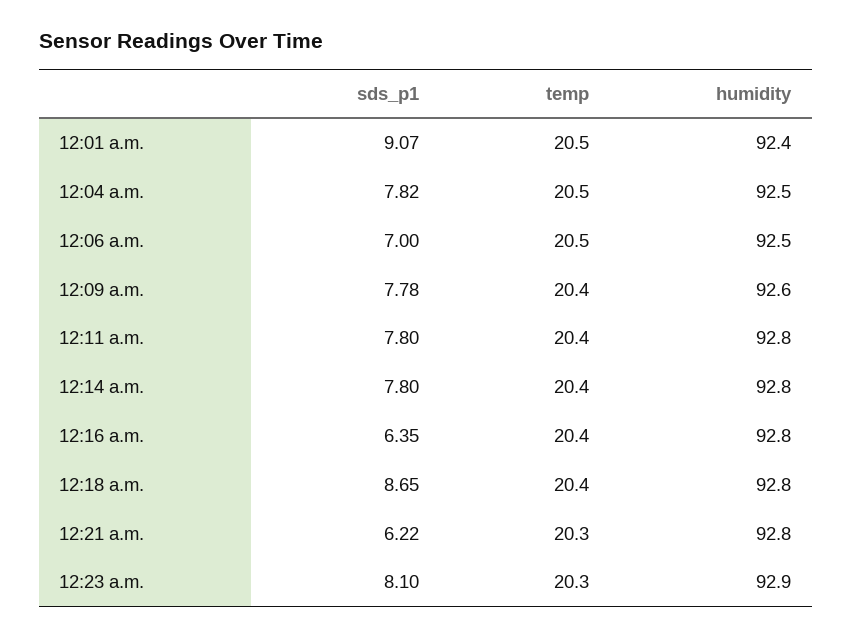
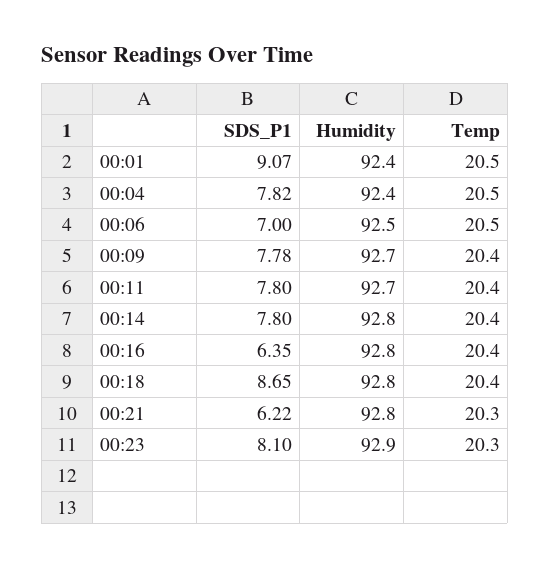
  {
    "sds_p1": {
      "12:01 a.m.": 9.07,
      "12:04 a.m.": 7.82,
      "12:06 a.m.": 7,
      "12:09 a.m.": 7.78,
      "12:11 a.m.": 7.8,
      "12:14 a.m.": 7.8,
      "12:16 a.m.": 6.35,
      "12:18 a.m.": 8.65,
      "12:21 a.m.": 6.22,
      "12:23 a.m.": 8.1
    },
    "temp": {
      "12:01 a.m.": 20.5,
      "12:04 a.m.": 20.5,
      "12:06 a.m.": 20.5,
      "12:09 a.m.": 20.4,
      "12:11 a.m.": 20.4,
      "12:14 a.m.": 20.4,
      "12:16 a.m.": 20.4,
      "12:18 a.m.": 20.4,
      "12:21 a.m.": 20.3,
      "12:23 a.m.": 20.3
    },
    "humidity": {
      "12:01 a.m.": 92.4,
-     "12:04 a.m.": 92.5,
+     "12:04 a.m.": 92.4,
      "12:06 a.m.": 92.5,
-     "12:09 a.m.": 92.6,
+     "12:09 a.m.": 92.7,
-     "12:11 a.m.": 92.8,
+     "12:11 a.m.": 92.7,
      "12:14 a.m.": 92.8,
      "12:16 a.m.": 92.8,
      "12:18 a.m.": 92.8,
      "12:21 a.m.": 92.8,
      "12:23 a.m.": 92.9
    }
  }

